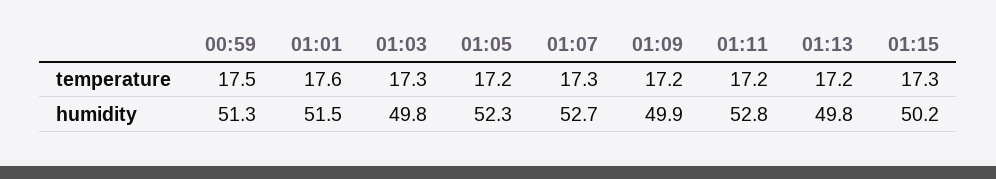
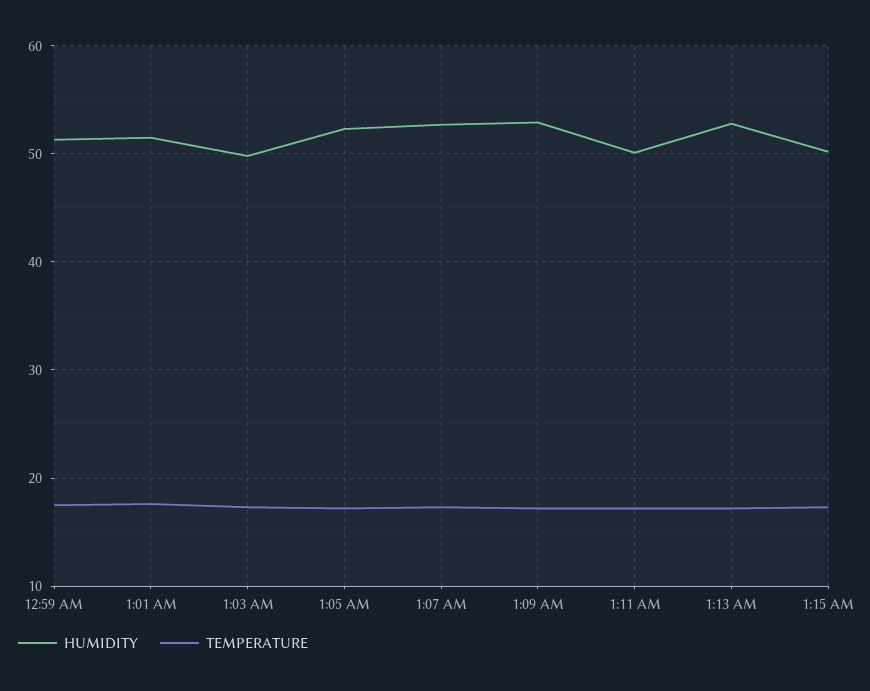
  {
    "temperature": {
      "00:59": 17.5,
      "01:01": 17.6,
      "01:03": 17.3,
      "01:05": 17.2,
      "01:07": 17.3,
      "01:09": 17.2,
      "01:11": 17.2,
      "01:13": 17.2,
      "01:15": 17.3
    },
    "humidity": {
      "00:59": 51.3,
      "01:01": 51.5,
      "01:03": 49.8,
      "01:05": 52.3,
      "01:07": 52.7,
-     "01:09": 49.9,
+     "01:09": 53,
-     "01:11": 52.8,
+     "01:11": 50,
-     "01:13": 49.8,
+     "01:13": 53,
      "01:15": 50.2
    }
  }

